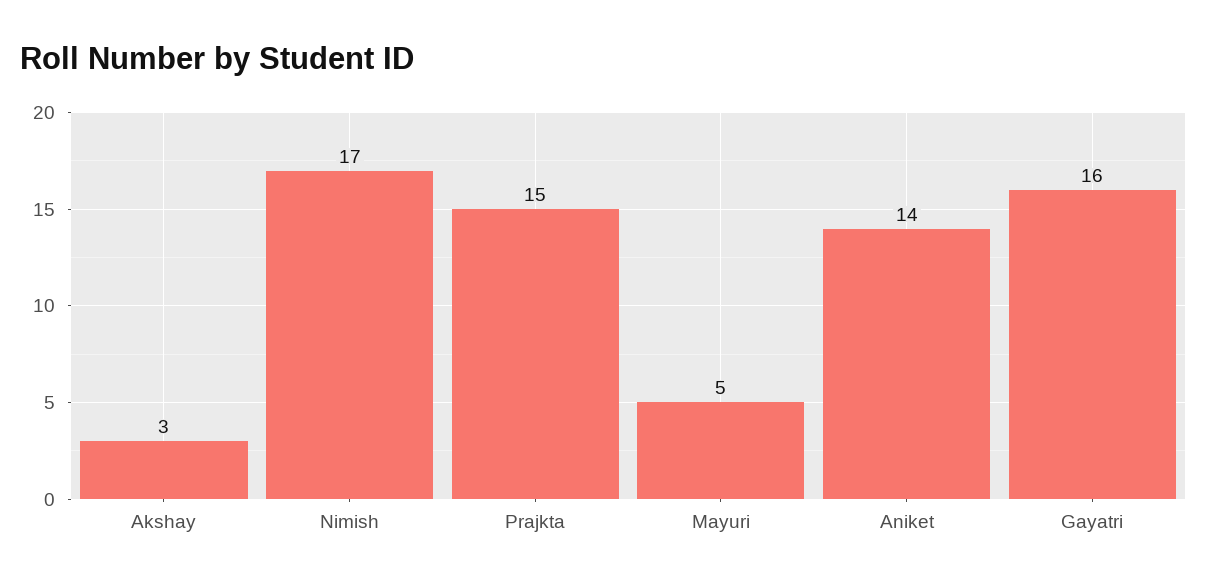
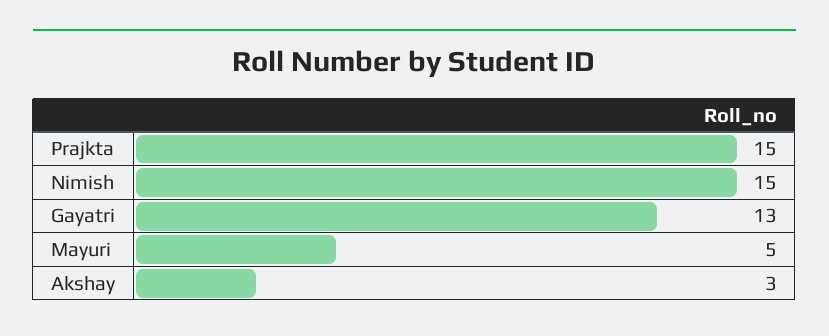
  {
    "Akshay": 3,
-   "Nimish": 17,
+   "Nimish": 15,
    "Prajkta": 15,
    "Mayuri": 5,
-   "Aniket": 14,
-   "Gayatri": 16
+   "Gayatri": 13
  }

